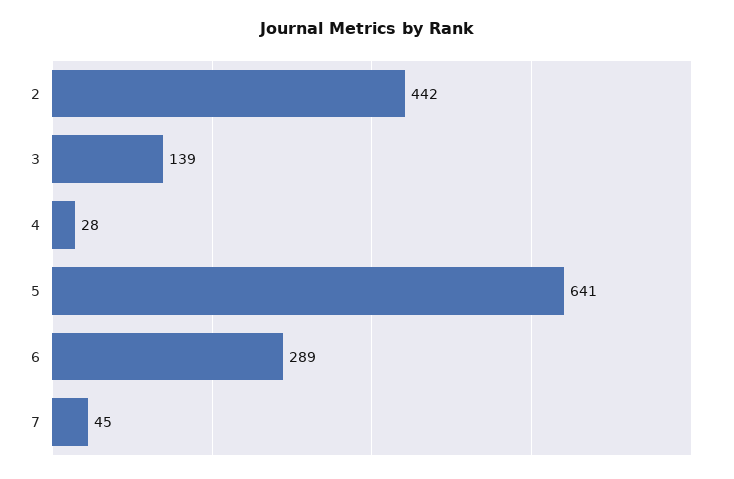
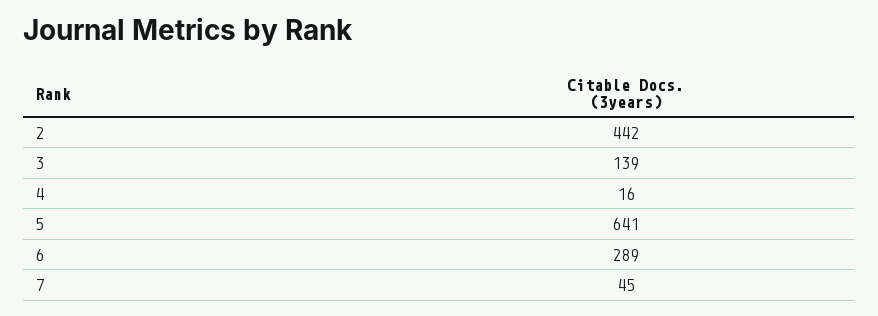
  {
    "2": 442,
    "3": 139,
-   "4": 28,
+   "4": 16,
    "5": 641,
    "6": 289,
    "7": 45
  }

